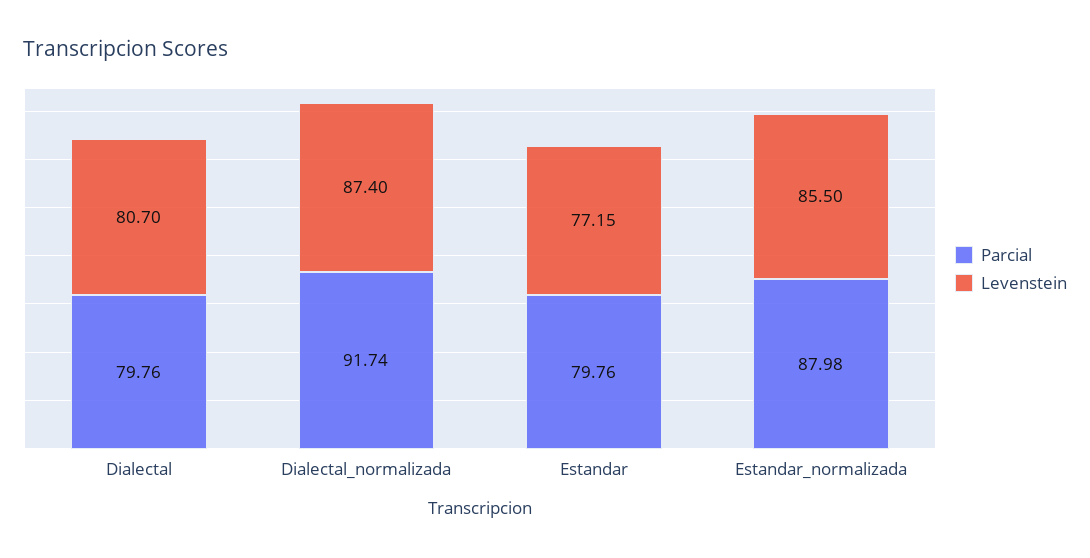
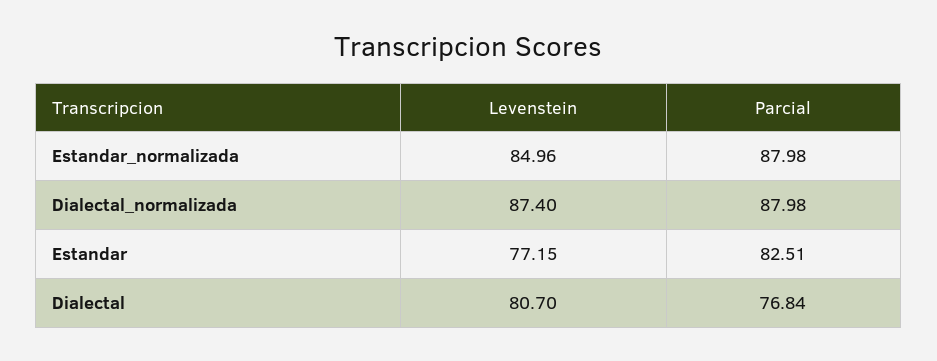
  {
    "Parcial": {
-     "Dialectal": 79.76,
+     "Dialectal": 76.84,
-     "Dialectal_normalizada": 91.74,
+     "Dialectal_normalizada": 87.98,
-     "Estandar": 79.76,
+     "Estandar": 82.51,
      "Estandar_normalizada": 87.98
    },
    "Levenstein": {
      "Dialectal": 80.7,
      "Dialectal_normalizada": 87.4,
      "Estandar": 77.15,
-     "Estandar_normalizada": 85.5
+     "Estandar_normalizada": 84.96
    }
  }

